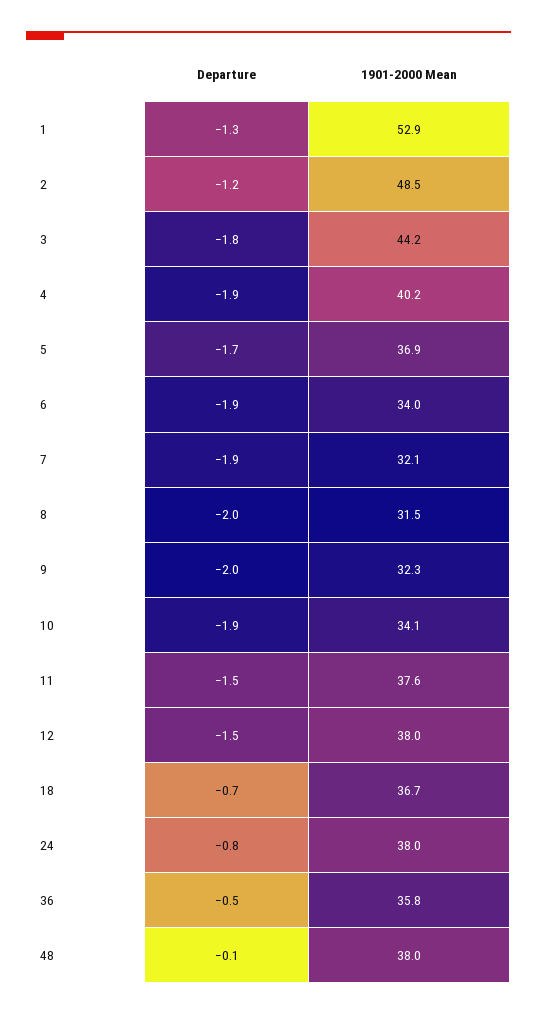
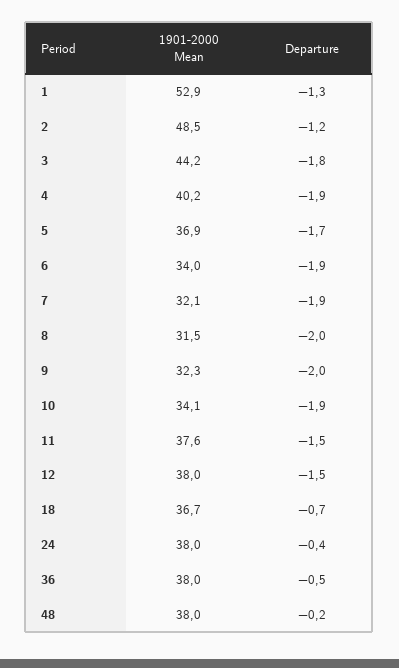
  {
    "Departure": {
      "1": -1.3,
      "2": -1.2,
      "3": -1.8,
      "4": -1.9,
      "5": -1.7,
      "6": -1.9,
      "7": -1.9,
      "8": -2,
      "9": -2,
      "10": -1.9,
      "11": -1.5,
      "12": -1.5,
      "18": -0.7,
-     "24": -0.8,
+     "24": -0.4,
      "36": -0.5,
-     "48": -0.1
+     "48": -0.2
    },
    "1901-2000 Mean": {
      "1": 52.9,
      "2": 48.5,
      "3": 44.2,
      "4": 40.2,
      "5": 36.9,
      "6": 34,
      "7": 32.1,
      "8": 31.5,
      "9": 32.3,
      "10": 34.1,
      "11": 37.6,
      "12": 38,
      "18": 36.7,
      "24": 38,
-     "36": 35.8,
+     "36": 38,
      "48": 38
    }
  }

